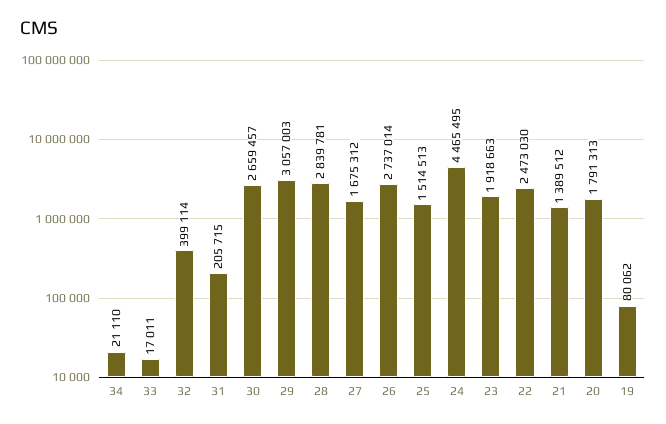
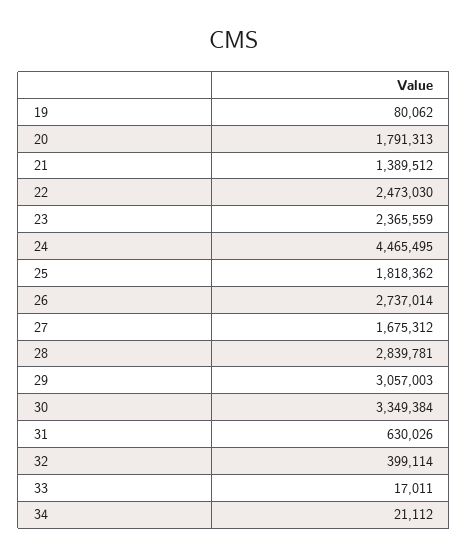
  {
-   "34": 21110,
+   "34": 21112,
    "33": 17011,
    "32": 399114,
-   "31": 205715,
+   "31": 630026,
-   "30": 2659457,
+   "30": 3349384,
    "29": 3057003,
    "28": 2839781,
    "27": 1675312,
    "26": 2737014,
-   "25": 1514513,
+   "25": 1818362,
    "24": 4465495,
-   "23": 1918663,
+   "23": 2365559,
    "22": 2473030,
    "21": 1389512,
    "20": 1791313,
    "19": 80062
  }

